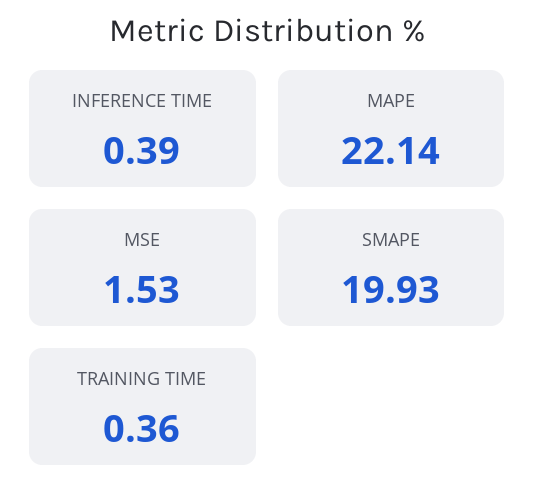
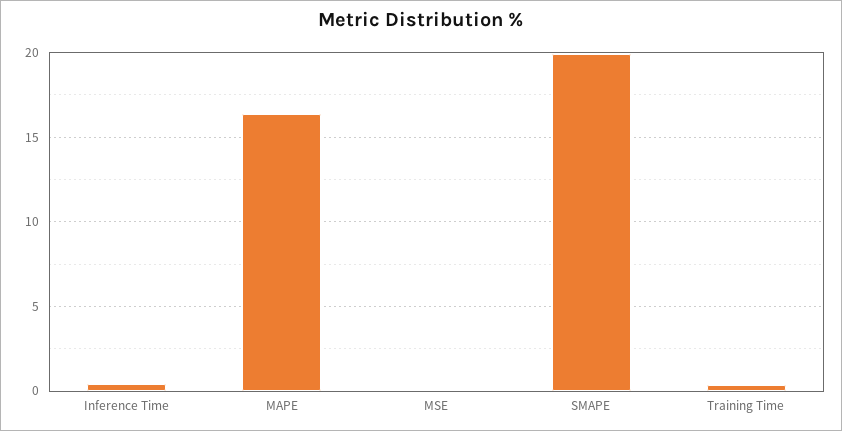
  {
    "INFERENCE TIME": 0.39,
-   "MAPE": 22.14,
+   "MAPE": 16.5,
-   "MSE": 1.53,
+   "MSE": 0,
    "SMAPE": 19.93,
    "TRAINING TIME": 0.36
  }

